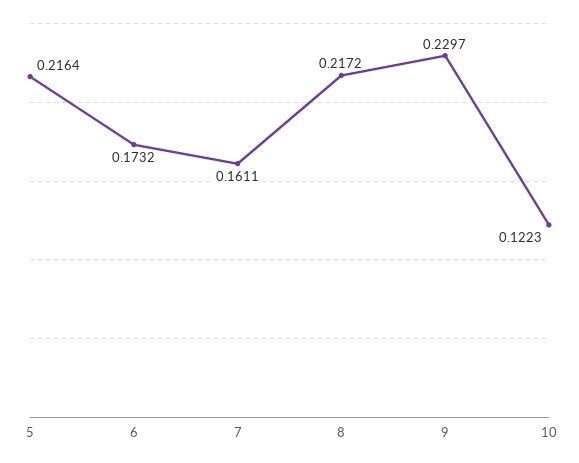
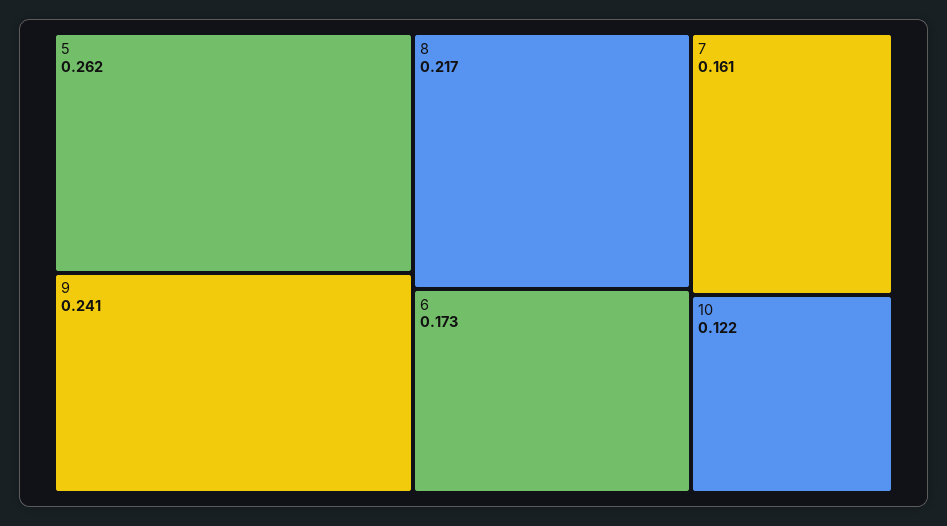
  {
-   "5": 0.2164,
+   "5": 0.262,
    "6": 0.1732,
    "7": 0.1611,
    "8": 0.2172,
-   "9": 0.2297,
+   "9": 0.241,
    "10": 0.1223
  }

